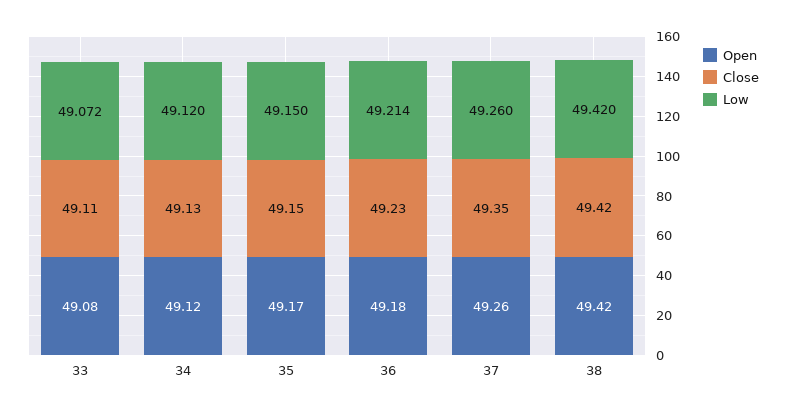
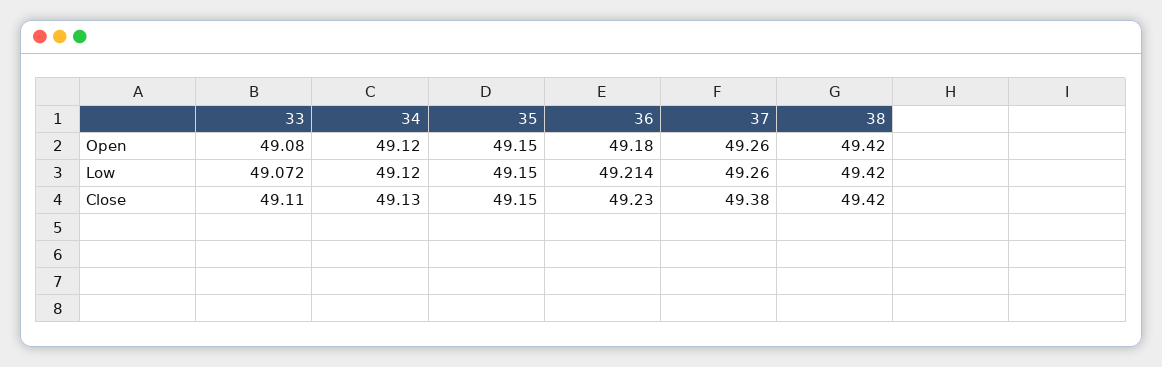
  {
    "Open": {
      "33": 49.08,
      "34": 49.12,
-     "35": 49.17,
+     "35": 49.15,
      "36": 49.18,
      "37": 49.26,
      "38": 49.42
    },
    "Close": {
      "33": 49.11,
      "34": 49.13,
      "35": 49.15,
      "36": 49.23,
-     "37": 49.35,
+     "37": 49.38,
      "38": 49.42
    },
    "Low": {
      "33": 49.072,
      "34": 49.12,
      "35": 49.15,
      "36": 49.214,
      "37": 49.26,
      "38": 49.42
    }
  }

